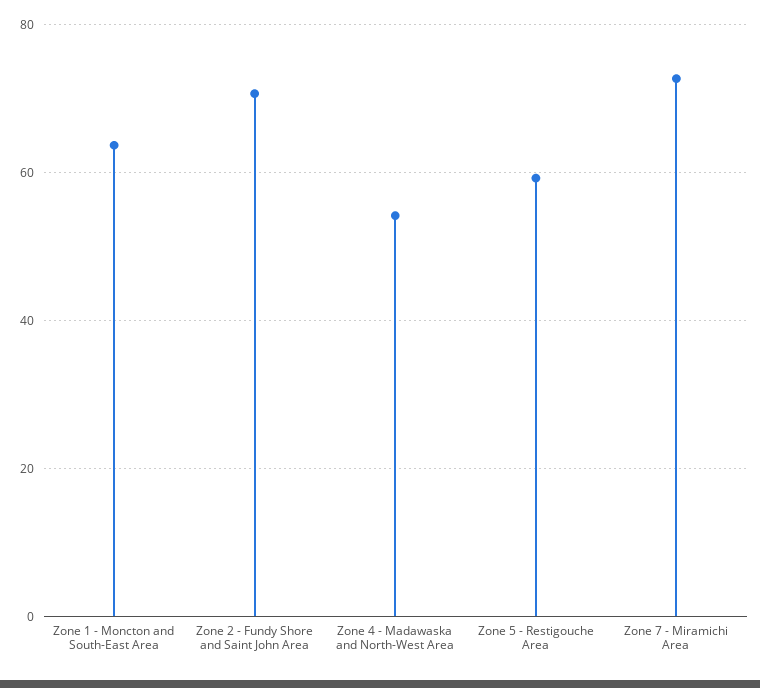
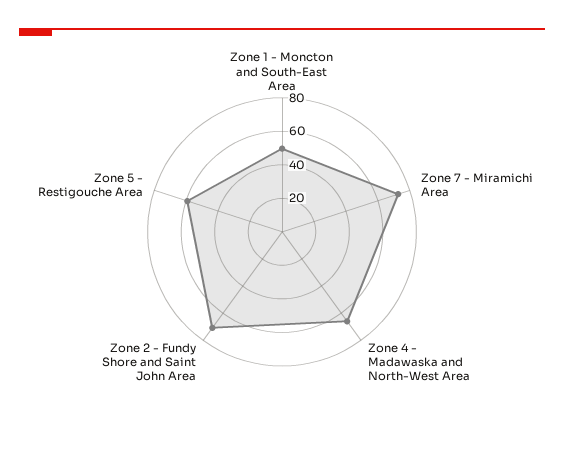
  {
-   "Zone 1 - Moncton and South-East Area": 64,
+   "Zone 1 - Moncton and South-East Area": 50,
    "Zone 2 - Fundy Shore and Saint John Area": 70,
-   "Zone 4 - Madawaska and North-West Area": 54,
+   "Zone 4 - Madawaska and North-West Area": 65,
    "Zone 5 - Restigouche Area": 60,
    "Zone 7 - Miramichi Area": 72
  }

